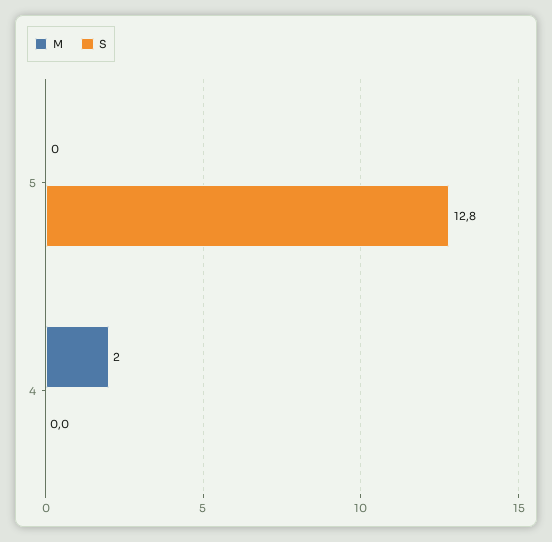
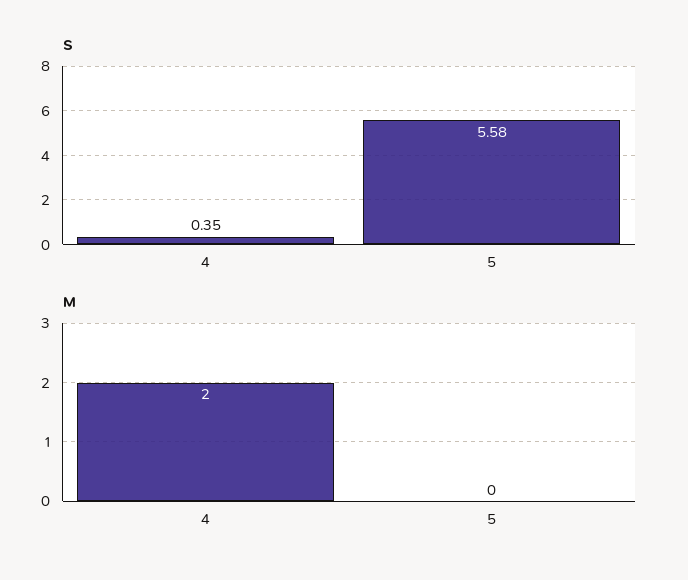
  {
    "M": {
      "5": 0,
      "4": 2
    },
    "S": {
-     "5": 12.8,
+     "5": 5.58,
-     "4": 0
+     "4": 0.35
    }
  }

